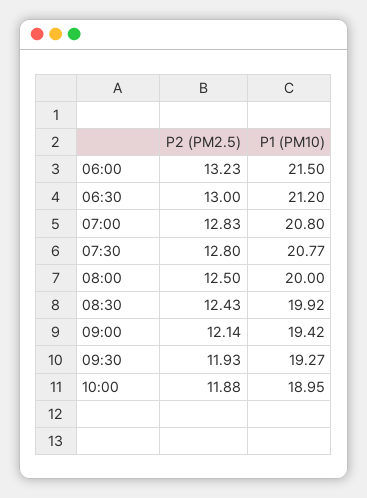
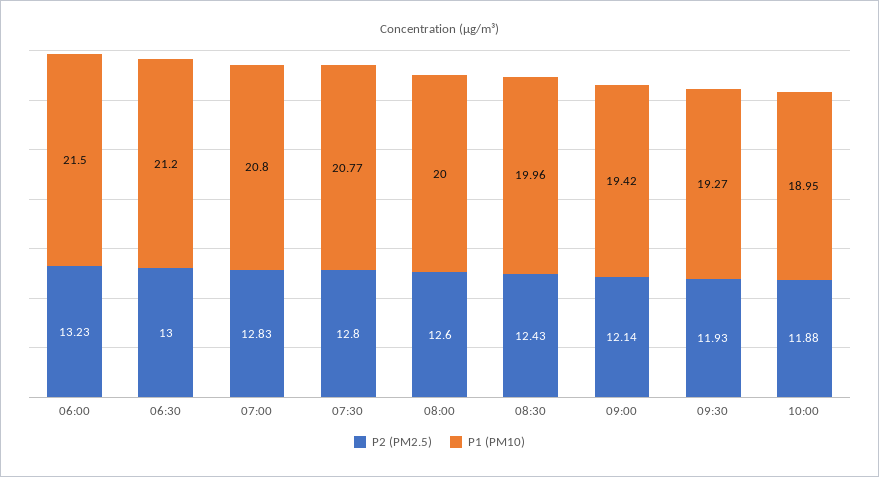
  {
    "P2 (PM2.5)": {
      "06:00": 13.23,
      "06:30": 13,
      "07:00": 12.83,
      "07:30": 12.8,
-     "08:00": 12.5,
+     "08:00": 12.6,
      "08:30": 12.43,
      "09:00": 12.14,
      "09:30": 11.93,
      "10:00": 11.88
    },
    "P1 (PM10)": {
      "06:00": 21.5,
      "06:30": 21.2,
      "07:00": 20.8,
      "07:30": 20.77,
      "08:00": 20,
-     "08:30": 19.92,
+     "08:30": 19.96,
      "09:00": 19.42,
      "09:30": 19.27,
      "10:00": 18.95
    }
  }

